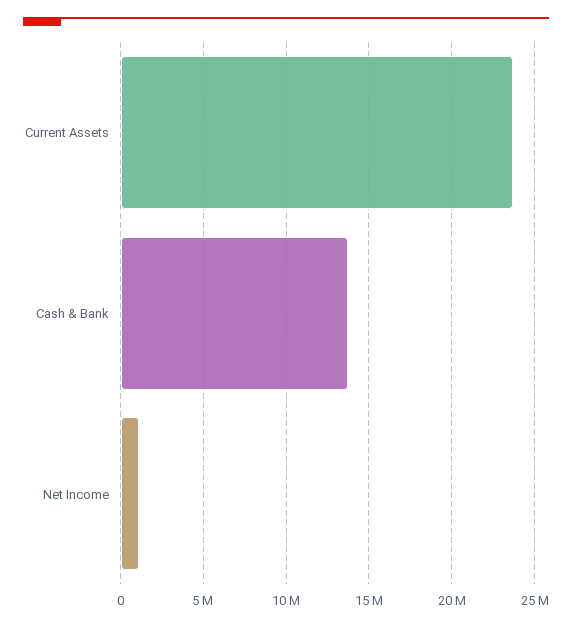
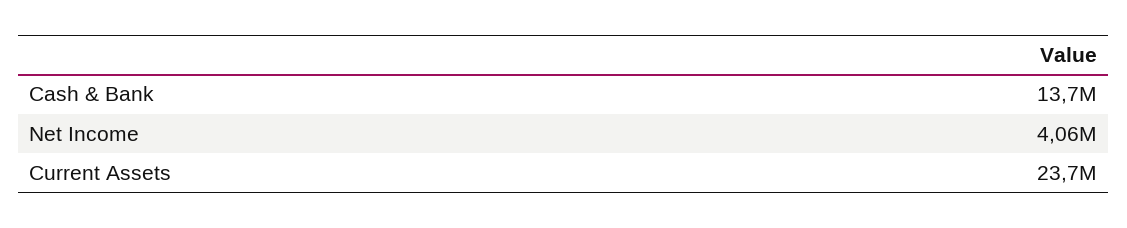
  {
    "Current Assets": 23700000,
    "Cash & Bank": 13700000,
-   "Net Income": 1000000
+   "Net Income": 4060000
  }

